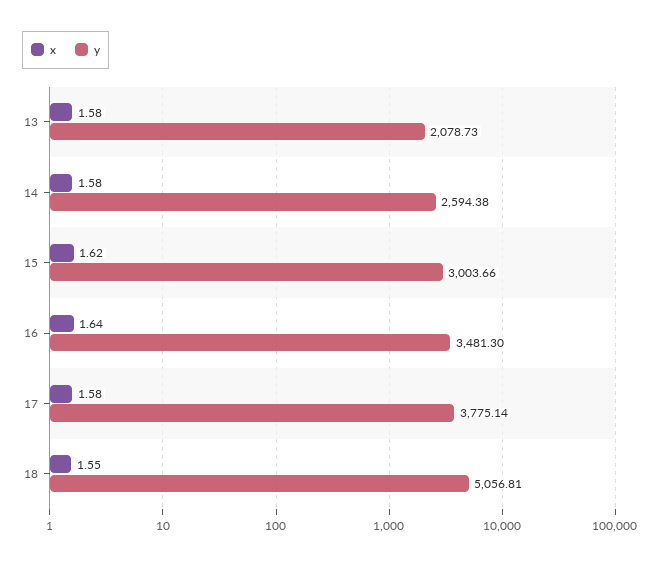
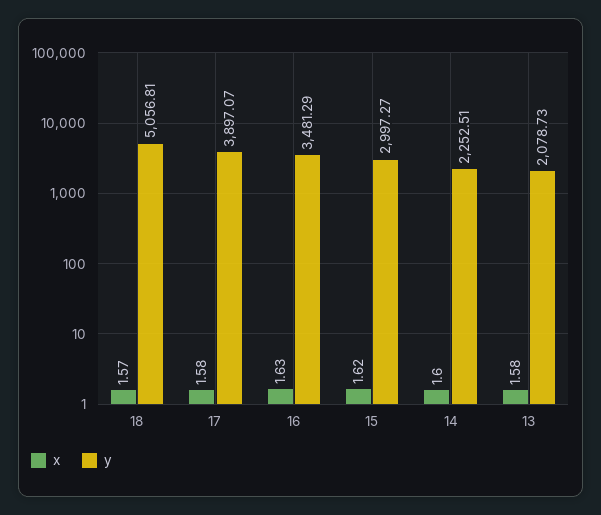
  {
    "x": {
      "13": 1.58,
-     "14": 1.58,
+     "14": 1.6,
      "15": 1.62,
-     "16": 1.64,
+     "16": 1.63,
      "17": 1.58,
-     "18": 1.55
+     "18": 1.57
    },
    "y": {
      "13": 2078.73,
-     "14": 2594.38,
+     "14": 2252.51,
-     "15": 3003.66,
+     "15": 2997.27,
-     "16": 3481.3,
+     "16": 3481.29,
-     "17": 3775.14,
+     "17": 3897.07,
      "18": 5056.81
    }
  }

